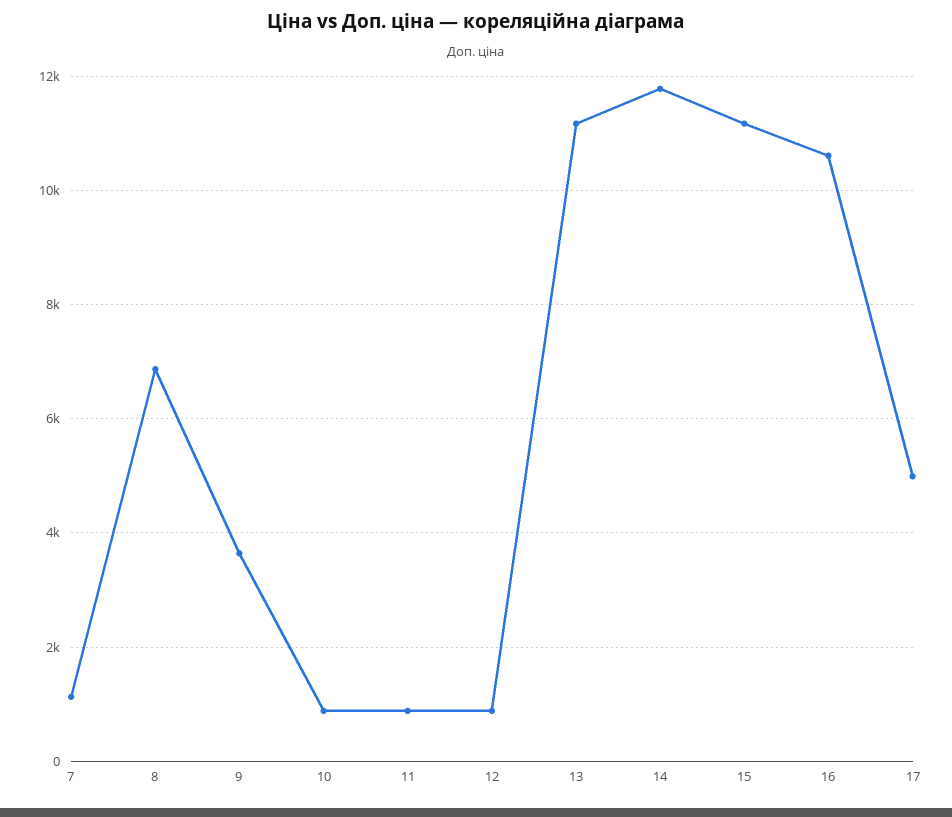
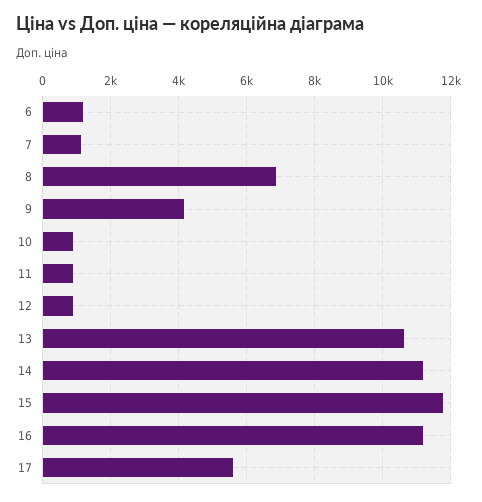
  {
    "7": 1200,
    "8": 6800,
-   "9": 3600,
+   "9": 4200,
    "10": 800,
    "11": 800,
    "12": 800,
-   "13": 11200,
+   "13": 10600,
-   "14": 11800,
+   "14": 11200,
-   "15": 11200,
+   "15": 11800,
-   "16": 10600,
+   "16": 11200,
-   "17": 5000
+   "17": 5600,
+   "6": 1200
  }

